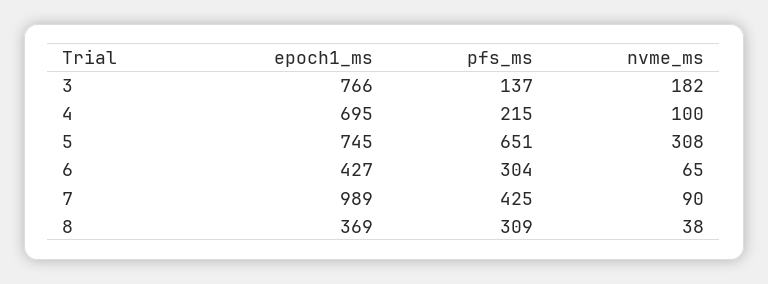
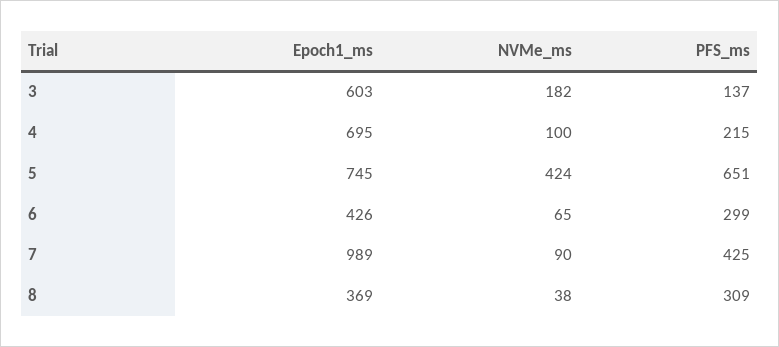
  {
    "epoch1_ms": {
-     "3": 766,
+     "3": 603,
      "4": 695,
      "5": 745,
-     "6": 427,
+     "6": 426,
      "7": 989,
      "8": 369
    },
    "pfs_ms": {
      "3": 137,
      "4": 215,
      "5": 651,
-     "6": 304,
+     "6": 299,
      "7": 425,
      "8": 309
    },
    "nvme_ms": {
      "3": 182,
      "4": 100,
-     "5": 308,
+     "5": 424,
      "6": 65,
      "7": 90,
      "8": 38
    }
  }

